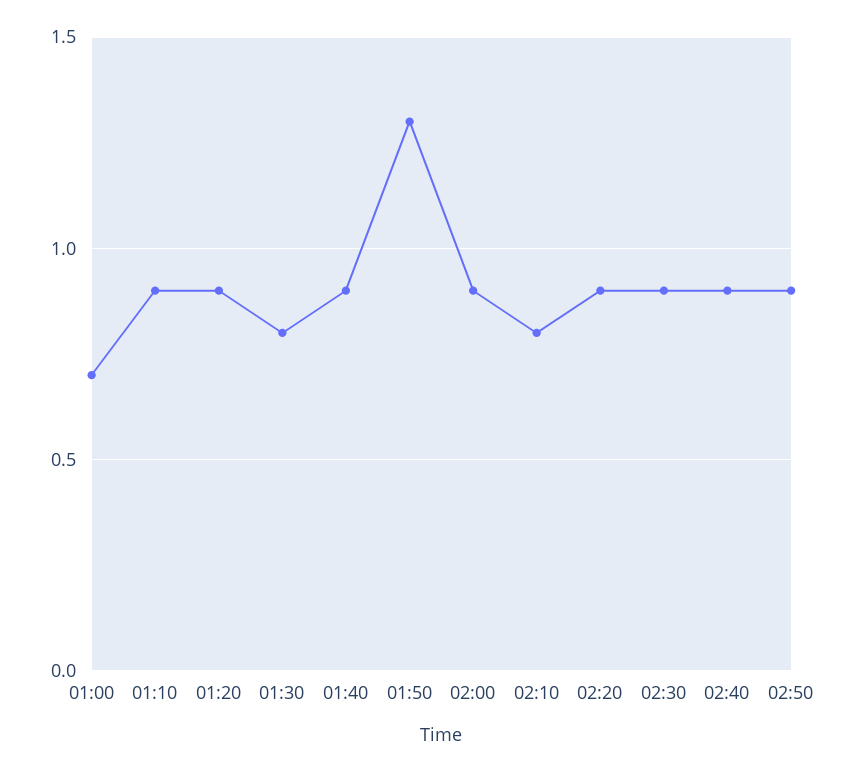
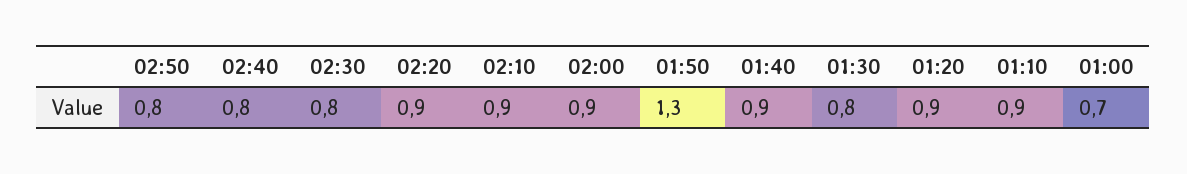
  {
    "01:00": 0.7,
    "01:10": 0.9,
    "01:20": 0.9,
    "01:30": 0.8,
    "01:40": 0.9,
    "01:50": 1.3,
    "02:00": 0.9,
-   "02:10": 0.8,
+   "02:10": 0.9,
    "02:20": 0.9,
-   "02:30": 0.9,
+   "02:30": 0.8,
-   "02:40": 0.9,
+   "02:40": 0.8,
-   "02:50": 0.9
+   "02:50": 0.8
  }

